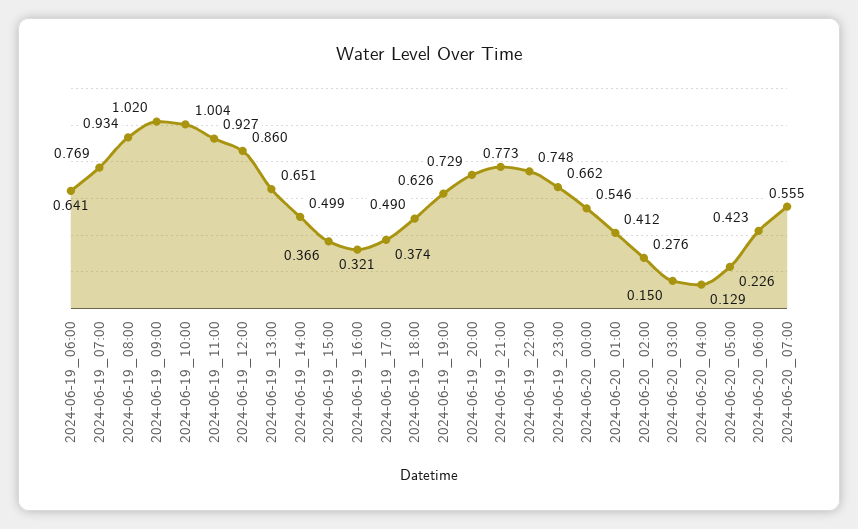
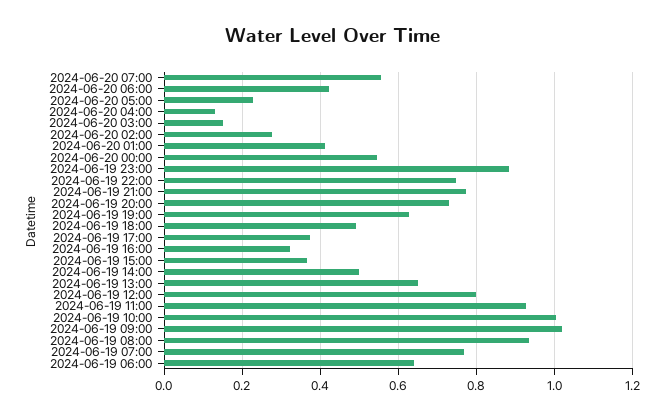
  {
    "2024-06-19_06:00": 0.641,
    "2024-06-19_07:00": 0.769,
    "2024-06-19_08:00": 0.934,
    "2024-06-19_09:00": 1.02,
    "2024-06-19_10:00": 1.004,
    "2024-06-19_11:00": 0.927,
-   "2024-06-19_12:00": 0.86,
+   "2024-06-19_12:00": 0.8,
    "2024-06-19_13:00": 0.651,
    "2024-06-19_14:00": 0.499,
    "2024-06-19_15:00": 0.366,
    "2024-06-19_16:00": 0.321,
    "2024-06-19_17:00": 0.374,
    "2024-06-19_18:00": 0.49,
    "2024-06-19_19:00": 0.626,
    "2024-06-19_20:00": 0.729,
    "2024-06-19_21:00": 0.773,
    "2024-06-19_22:00": 0.748,
-   "2024-06-19_23:00": 0.662,
+   "2024-06-19_23:00": 0.88,
    "2024-06-20_00:00": 0.546,
    "2024-06-20_01:00": 0.412,
    "2024-06-20_02:00": 0.276,
    "2024-06-20_03:00": 0.15,
    "2024-06-20_04:00": 0.129,
    "2024-06-20_05:00": 0.226,
    "2024-06-20_06:00": 0.423,
    "2024-06-20_07:00": 0.555
  }

